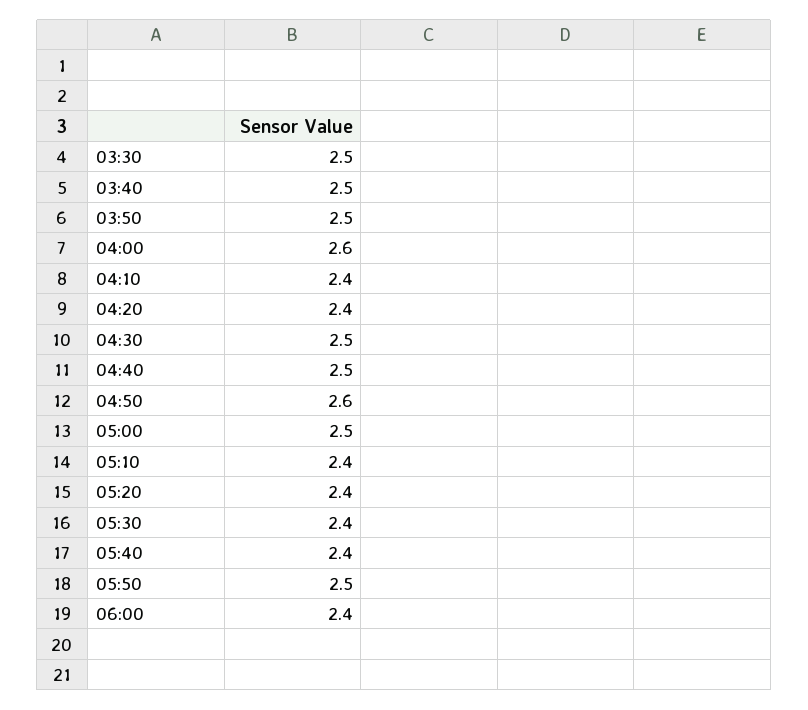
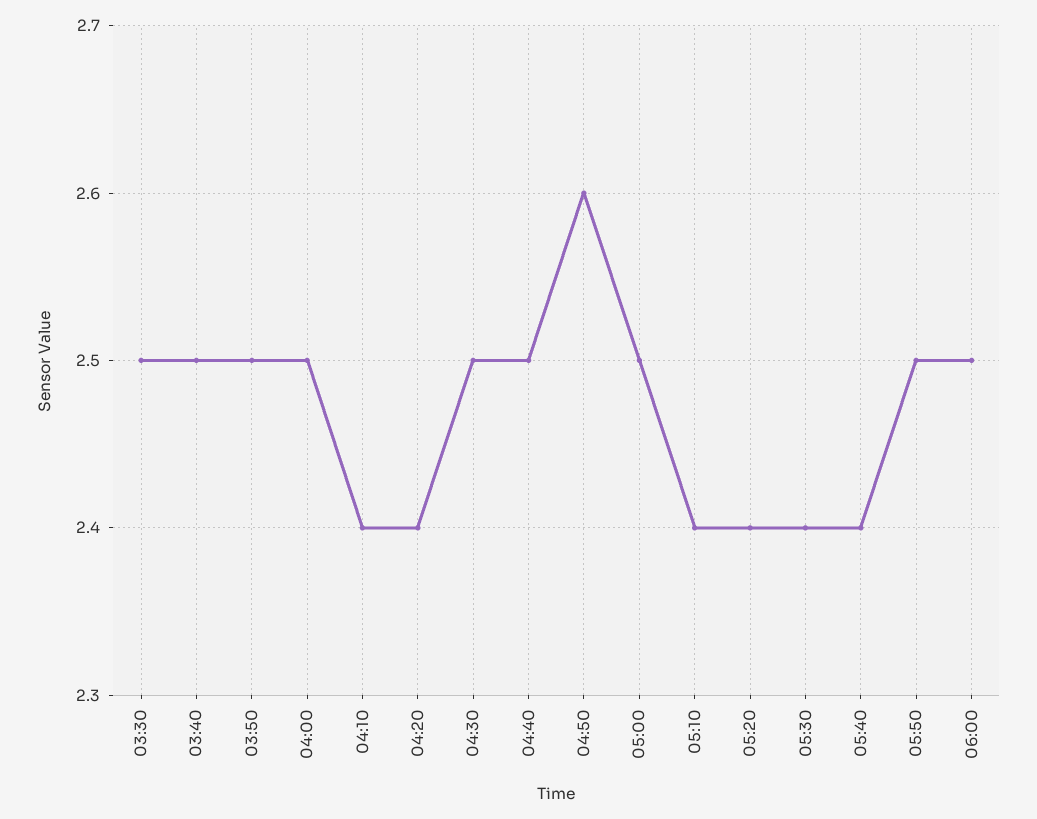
  {
    "03:30": 2.5,
    "03:40": 2.5,
    "03:50": 2.5,
-   "04:00": 2.6,
+   "04:00": 2.5,
    "04:10": 2.4,
    "04:20": 2.4,
    "04:30": 2.5,
    "04:40": 2.5,
    "04:50": 2.6,
    "05:00": 2.5,
    "05:10": 2.4,
    "05:20": 2.4,
    "05:30": 2.4,
    "05:40": 2.4,
    "05:50": 2.5,
-   "06:00": 2.4
+   "06:00": 2.5
  }

